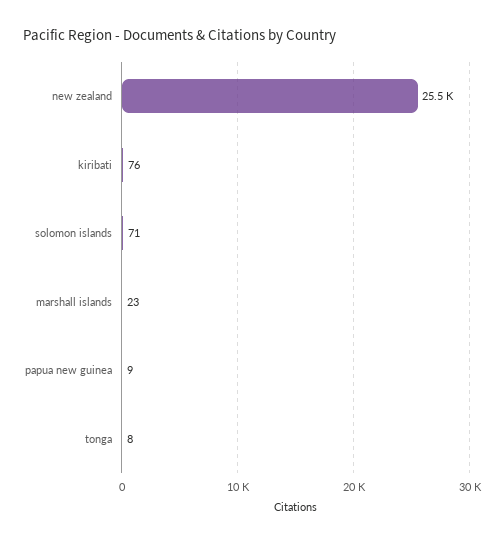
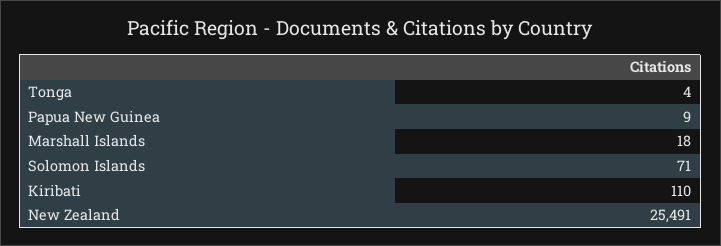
  {
    "new zealand": 25491,
-   "kiribati": 76,
+   "kiribati": 110,
    "solomon islands": 71,
-   "marshall islands": 23,
+   "marshall islands": 18,
    "papua new guinea": 9,
-   "tonga": 8
+   "tonga": 4
  }

